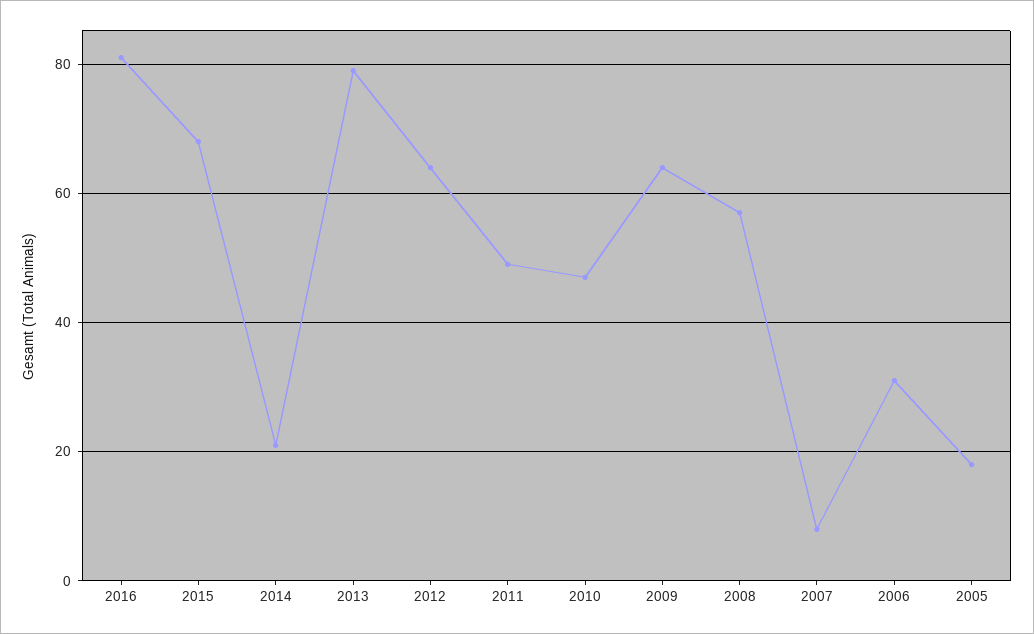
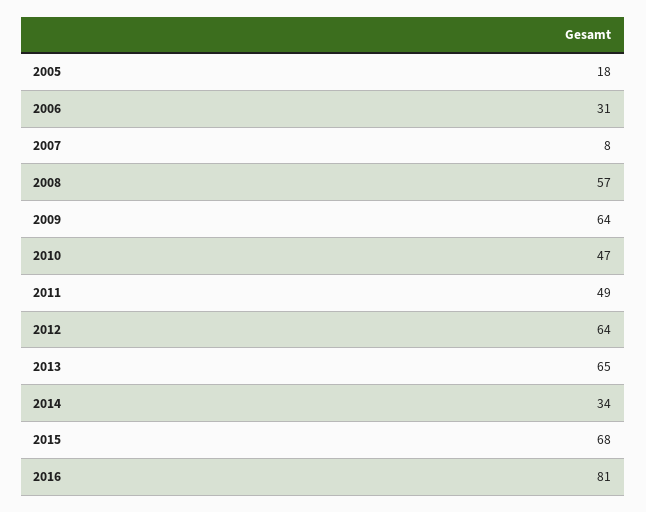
  {
    "2016": 81,
    "2015": 68,
-   "2014": 20,
+   "2014": 34,
-   "2013": 80,
+   "2013": 65,
    "2012": 64,
    "2011": 49,
    "2010": 47,
    "2009": 64,
    "2008": 57,
    "2007": 8,
    "2006": 31,
    "2005": 18
  }

